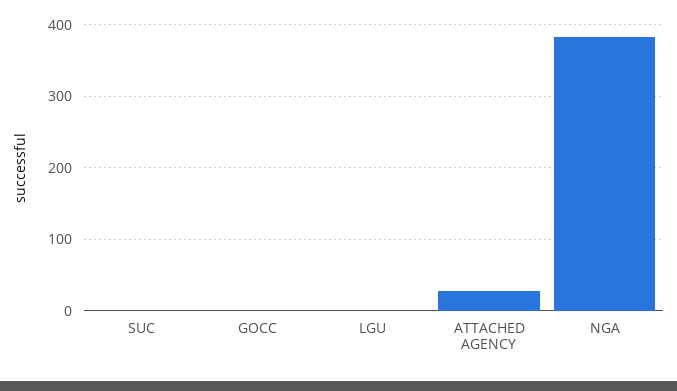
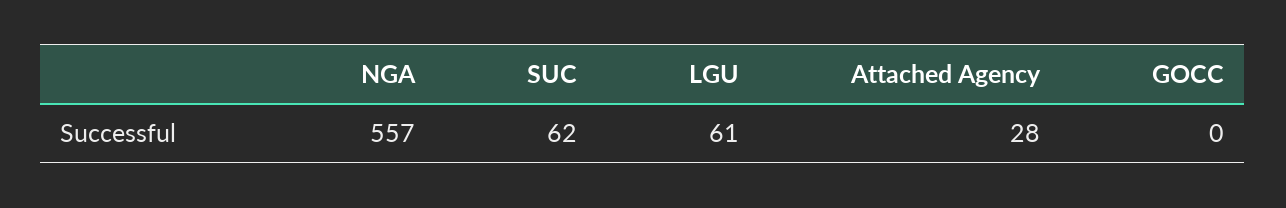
  {
-   "SUC": 0,
+   "SUC": 62,
    "GOCC": 0,
-   "LGU": 0,
+   "LGU": 61,
    "ATTACHED AGENCY": 28,
-   "NGA": 380
+   "NGA": 557
  }

